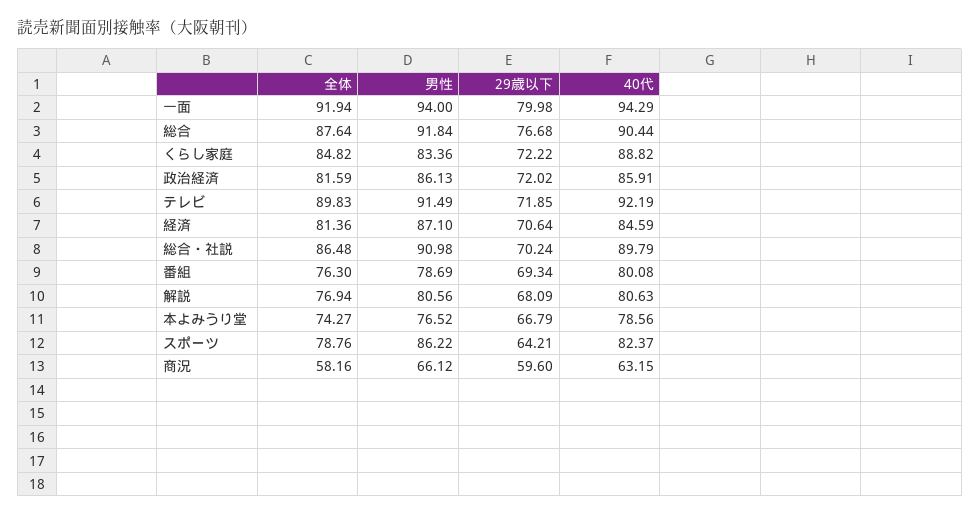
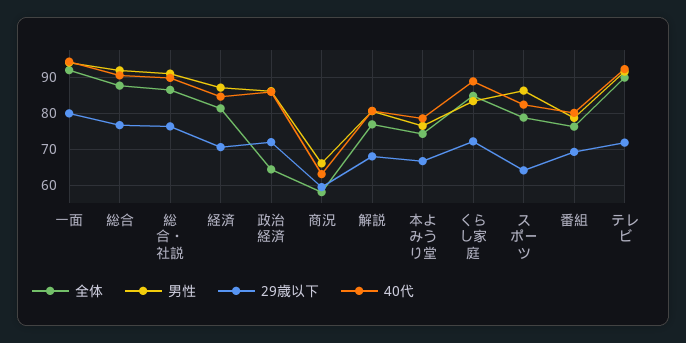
  {
    "全体": {
      "一面": 91.94,
      "総合": 87.64,
      "くらし家庭": 84.82,
-     "政治経済": 81.59,
+     "政治経済": 64,
      "テレビ": 89.83,
      "経済": 81.36,
      "総合・社説": 86.48,
      "番組": 76.3,
      "解説": 76.94,
      "本よみうり堂": 74.27,
      "スポーツ": 78.76,
      "商況": 58.16
    },
    "男性": {
      "一面": 94,
      "総合": 91.84,
      "くらし家庭": 83.36,
      "政治経済": 86.13,
      "テレビ": 91.49,
      "経済": 87.1,
      "総合・社説": 90.98,
      "番組": 78.69,
      "解説": 80.56,
      "本よみうり堂": 76.52,
      "スポーツ": 86.22,
      "商況": 66.12
    },
    "29歳以下": {
      "一面": 79.98,
      "総合": 76.68,
      "くらし家庭": 72.22,
      "政治経済": 72.02,
      "テレビ": 71.85,
      "経済": 70.64,
-     "総合・社説": 70.24,
+     "総合・社説": 76,
      "番組": 69.34,
      "解説": 68.09,
      "本よみうり堂": 66.79,
      "スポーツ": 64.21,
      "商況": 59.6
    },
    "40代": {
      "一面": 94.29,
      "総合": 90.44,
      "くらし家庭": 88.82,
      "政治経済": 85.91,
      "テレビ": 92.19,
      "経済": 84.59,
      "総合・社説": 89.79,
      "番組": 80.08,
      "解説": 80.63,
      "本よみうり堂": 78.56,
      "スポーツ": 82.37,
      "商況": 63.15
    }
  }

